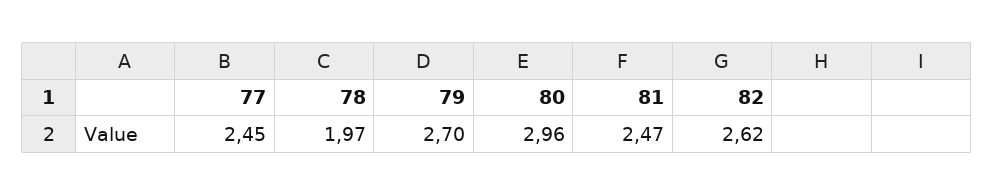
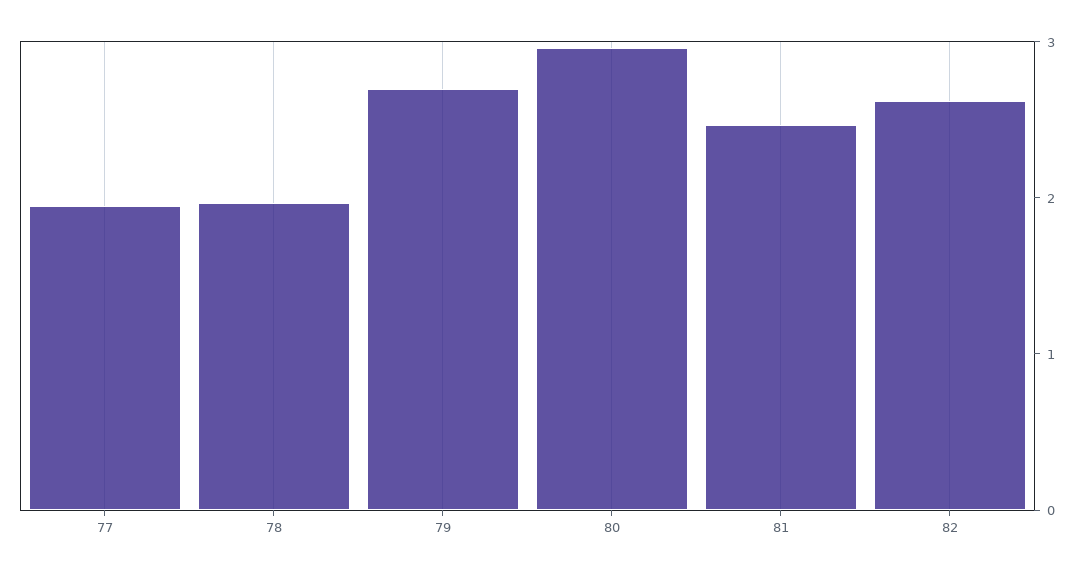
  {
-   "77": 2.45,
+   "77": 2,
    "78": 1.97,
    "79": 2.7,
    "80": 2.96,
    "81": 2.47,
    "82": 2.62
  }

